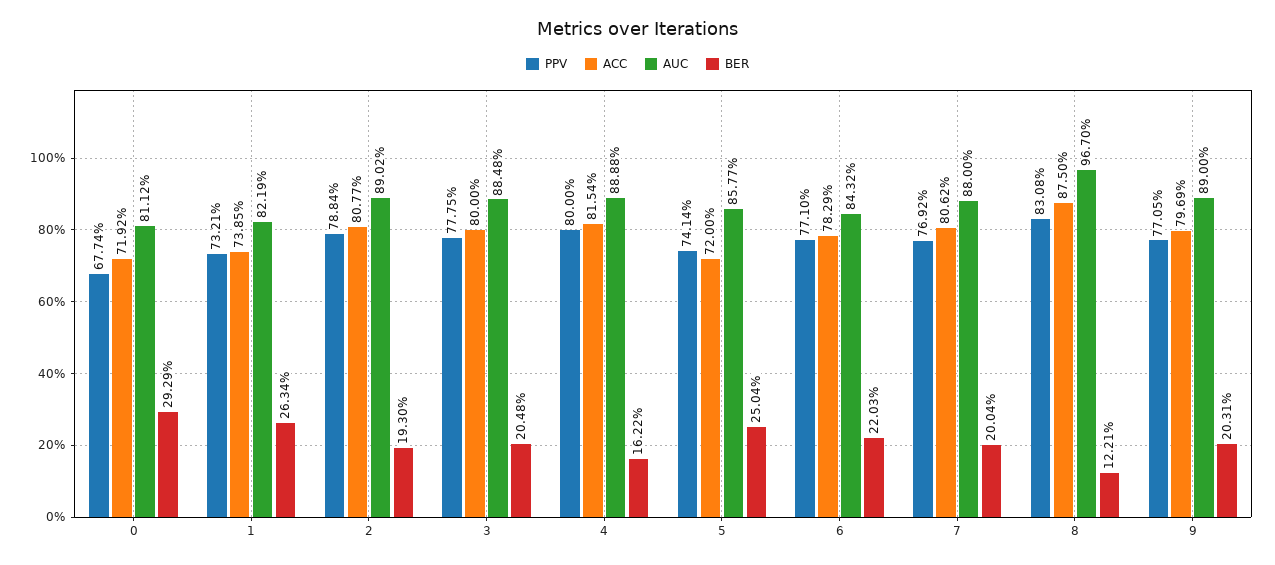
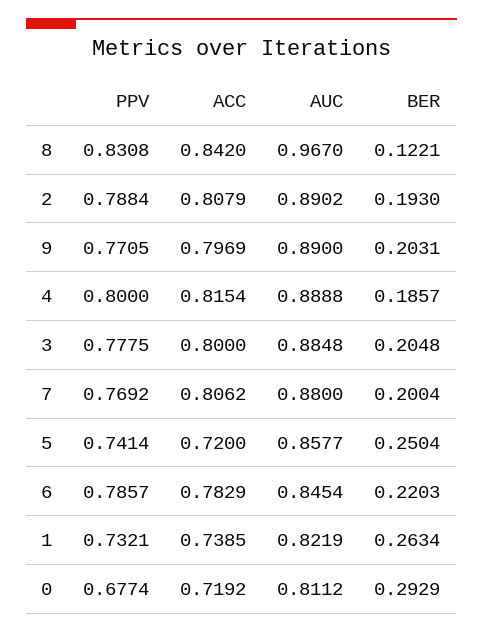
  {
    "PPV": {
      "0": 0.6774,
      "1": 0.7321,
      "2": 0.7884,
      "3": 0.7775,
      "4": 0.8,
      "5": 0.7414,
-     "6": 0.771,
+     "6": 0.7857,
      "7": 0.7692,
      "8": 0.8308,
      "9": 0.7705
    },
    "ACC": {
      "0": 0.7192,
      "1": 0.7385,
-     "2": 0.8077,
+     "2": 0.8079,
      "3": 0.8,
      "4": 0.8154,
      "5": 0.72,
      "6": 0.7829,
      "7": 0.8062,
-     "8": 0.875,
+     "8": 0.842,
      "9": 0.7969
    },
    "AUC": {
      "0": 0.8112,
      "1": 0.8219,
      "2": 0.8902,
      "3": 0.8848,
      "4": 0.8888,
      "5": 0.8577,
-     "6": 0.8432,
+     "6": 0.8454,
      "7": 0.88,
      "8": 0.967,
      "9": 0.89
    },
    "BER": {
      "0": 0.2929,
      "1": 0.2634,
      "2": 0.193,
      "3": 0.2048,
-     "4": 0.1622,
+     "4": 0.1857,
      "5": 0.2504,
      "6": 0.2203,
      "7": 0.2004,
      "8": 0.1221,
      "9": 0.2031
    }
  }

